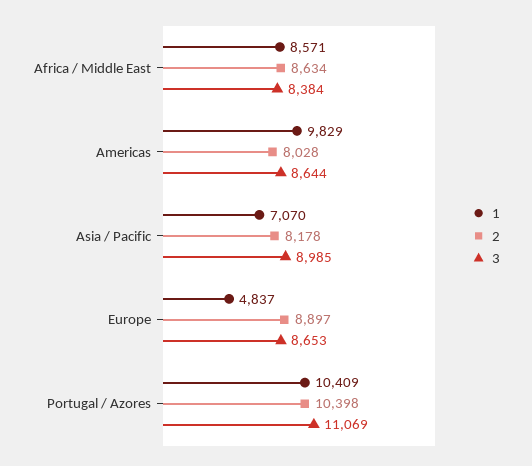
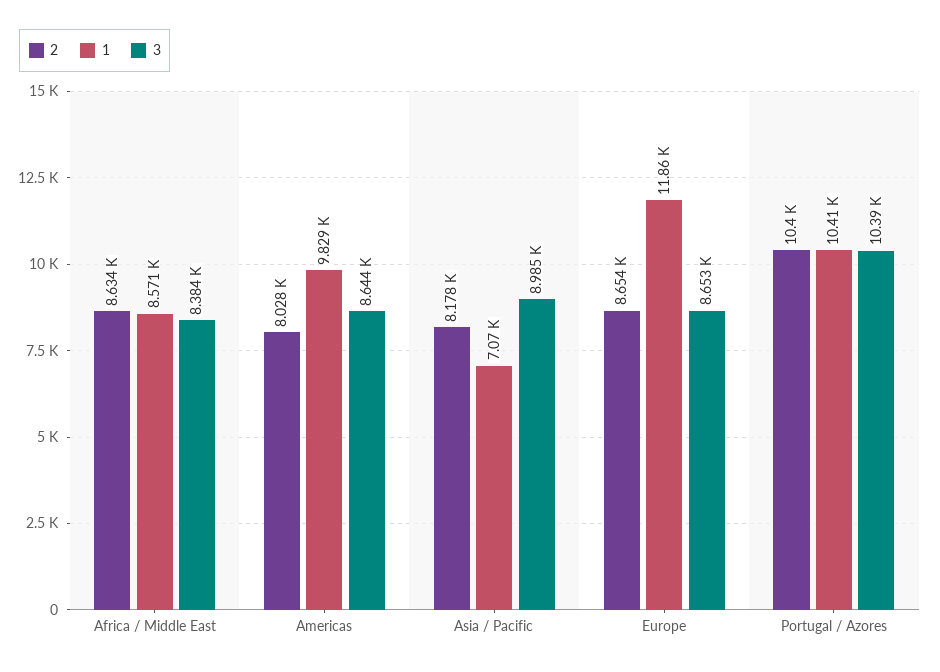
  {
    "1": {
      "Africa / Middle East": 8571,
      "Americas": 9829,
      "Asia / Pacific": 7070,
-     "Europe": 4837,
+     "Europe": 11860,
      "Portugal / Azores": 10409
    },
    "2": {
      "Africa / Middle East": 8634,
      "Americas": 8028,
      "Asia / Pacific": 8178,
-     "Europe": 8897,
+     "Europe": 8654,
      "Portugal / Azores": 10398
    },
    "3": {
      "Africa / Middle East": 8384,
      "Americas": 8644,
      "Asia / Pacific": 8985,
      "Europe": 8653,
-     "Portugal / Azores": 11069
+     "Portugal / Azores": 10390
    }
  }

